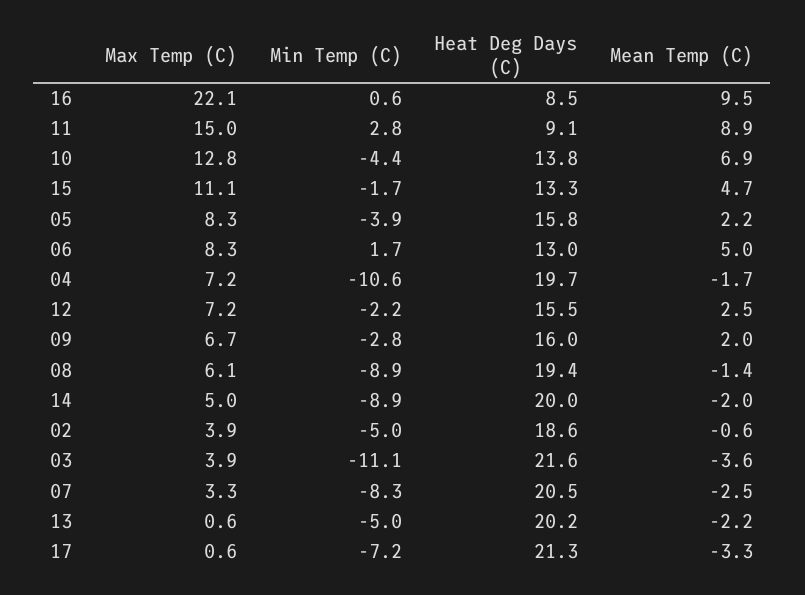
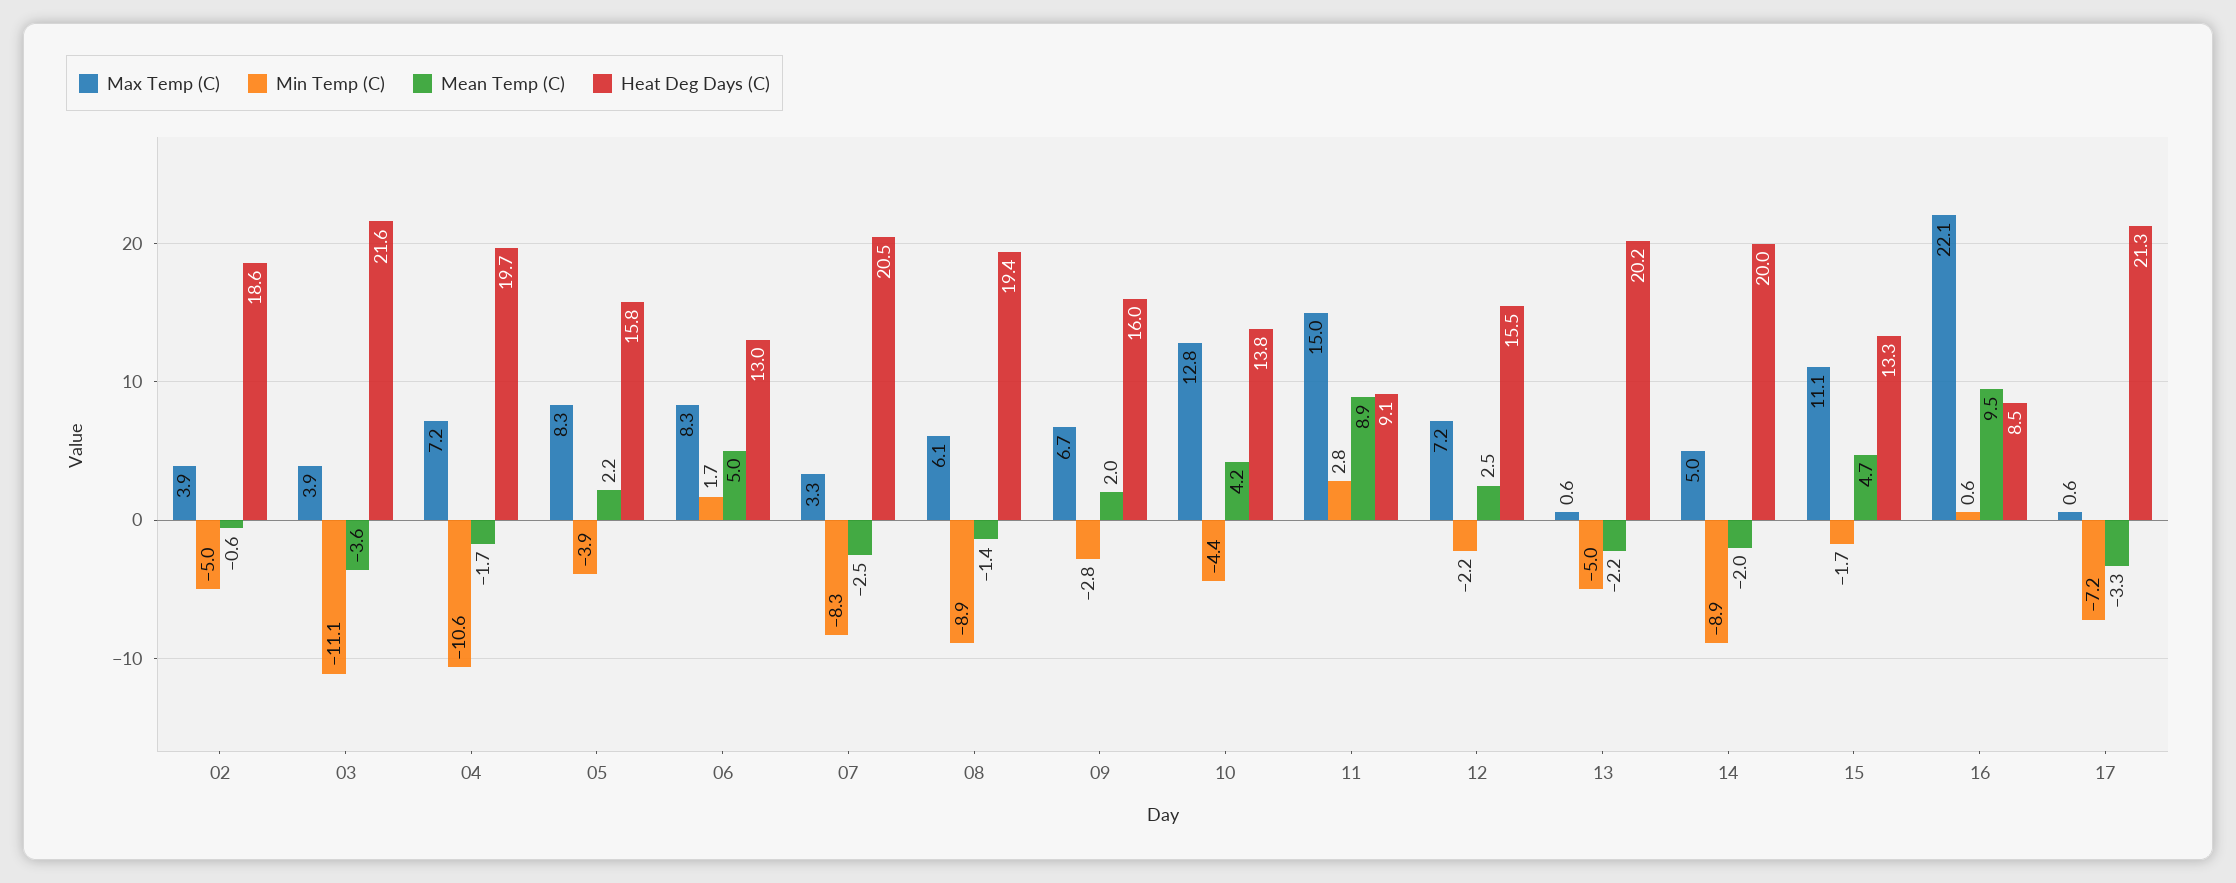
  {
    "Max Temp (C)": {
      "16": 22.1,
      "11": 15,
      "10": 12.8,
      "15": 11.1,
      "05": 8.3,
      "06": 8.3,
      "04": 7.2,
      "12": 7.2,
      "09": 6.7,
      "08": 6.1,
      "14": 5,
      "02": 3.9,
      "03": 3.9,
      "07": 3.3,
      "13": 0.6,
      "17": 0.6
    },
    "Min Temp (C)": {
      "16": 0.6,
      "11": 2.8,
      "10": -4.4,
      "15": -1.7,
      "05": -3.9,
      "06": 1.7,
      "04": -10.6,
      "12": -2.2,
      "09": -2.8,
      "08": -8.9,
      "14": -8.9,
      "02": -5,
      "03": -11.1,
      "07": -8.3,
      "13": -5,
      "17": -7.2
    },
    "Heat Deg Days (C)": {
      "16": 8.5,
      "11": 9.1,
      "10": 13.8,
      "15": 13.3,
      "05": 15.8,
      "06": 13,
      "04": 19.7,
      "12": 15.5,
      "09": 16,
      "08": 19.4,
      "14": 20,
      "02": 18.6,
      "03": 21.6,
      "07": 20.5,
      "13": 20.2,
      "17": 21.3
    },
    "Mean Temp (C)": {
      "16": 9.5,
      "11": 8.9,
-     "10": 6.9,
+     "10": 4.2,
      "15": 4.7,
      "05": 2.2,
      "06": 5,
      "04": -1.7,
      "12": 2.5,
      "09": 2,
      "08": -1.4,
      "14": -2,
      "02": -0.6,
      "03": -3.6,
      "07": -2.5,
      "13": -2.2,
      "17": -3.3
    }
  }

